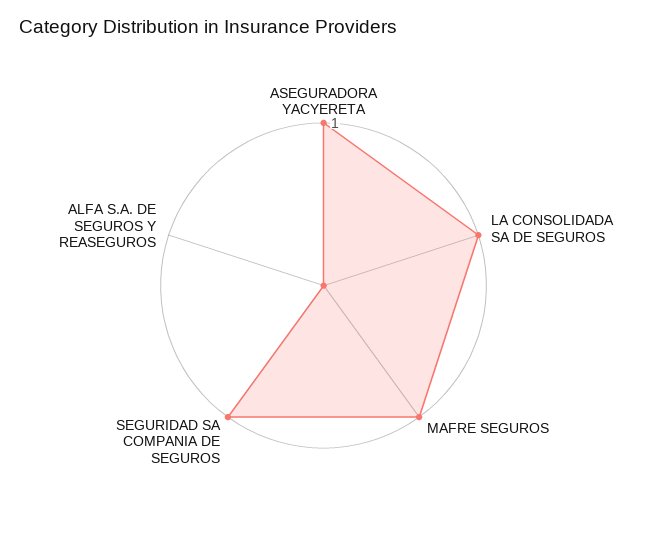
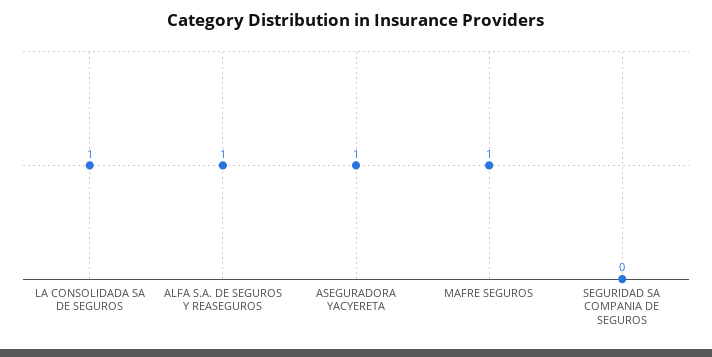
  {
    "ASEGURADORA YACYERETA": 1,
    "LA CONSOLIDADA SA DE SEGUROS": 1,
    "MAFRE SEGUROS": 1,
-   "SEGURIDAD SA COMPANIA DE SEGUROS": 1,
+   "SEGURIDAD SA COMPANIA DE SEGUROS": 0,
-   "ALFA S.A. DE SEGUROS Y REASEGUROS": 0
+   "ALFA S.A. DE SEGUROS Y REASEGUROS": 1
  }

